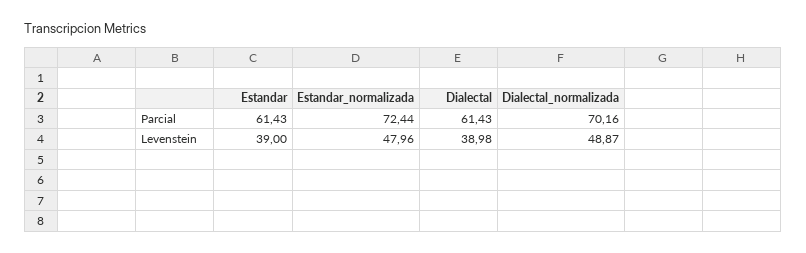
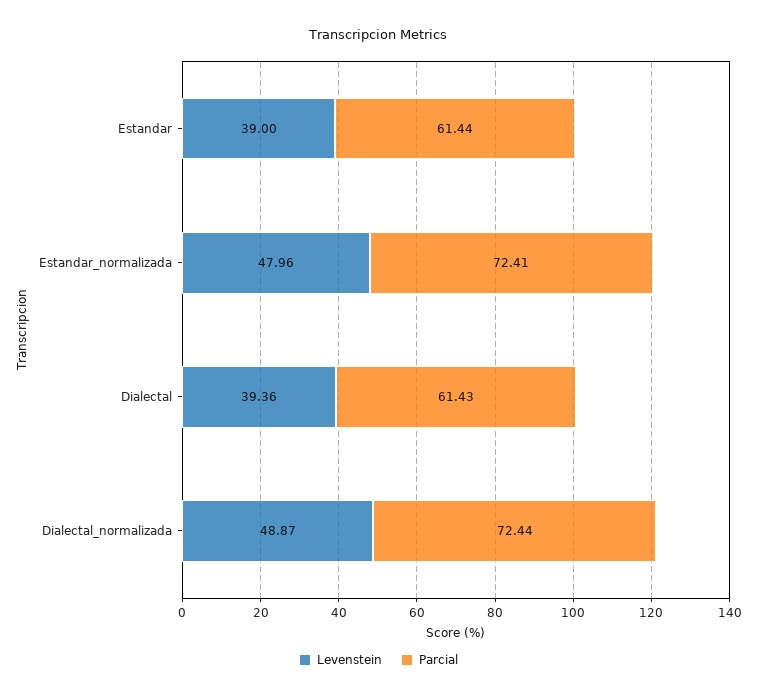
  {
    "Parcial": {
-     "Estandar": 61.43,
+     "Estandar": 61.44,
-     "Estandar_normalizada": 72.44,
+     "Estandar_normalizada": 72.41,
      "Dialectal": 61.43,
-     "Dialectal_normalizada": 70.16
+     "Dialectal_normalizada": 72.44
    },
    "Levenstein": {
      "Estandar": 39,
      "Estandar_normalizada": 47.96,
-     "Dialectal": 38.98,
+     "Dialectal": 39.36,
      "Dialectal_normalizada": 48.87
    }
  }

